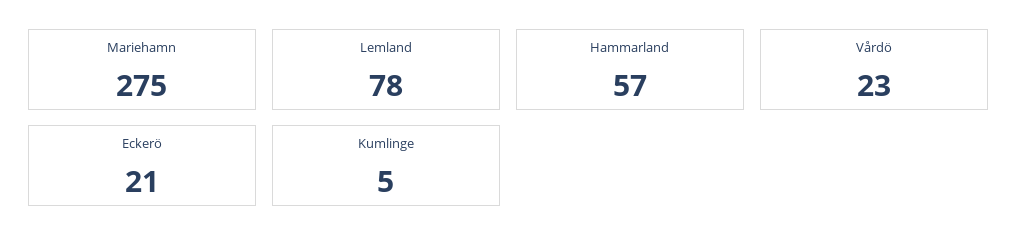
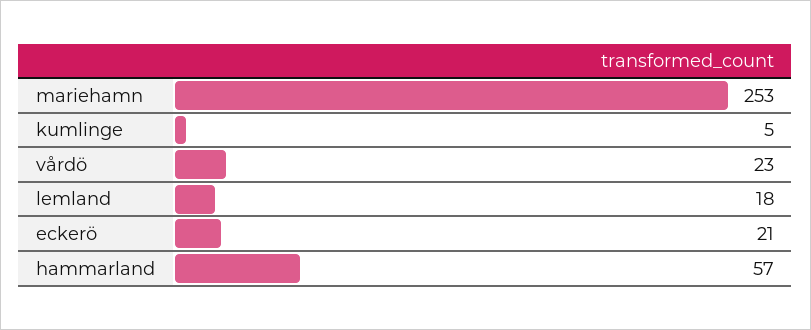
  {
-   "Mariehamn": 275,
+   "Mariehamn": 253,
-   "Lemland": 78,
+   "Lemland": 18,
    "Hammarland": 57,
    "Vårdö": 23,
    "Eckerö": 21,
    "Kumlinge": 5
  }

